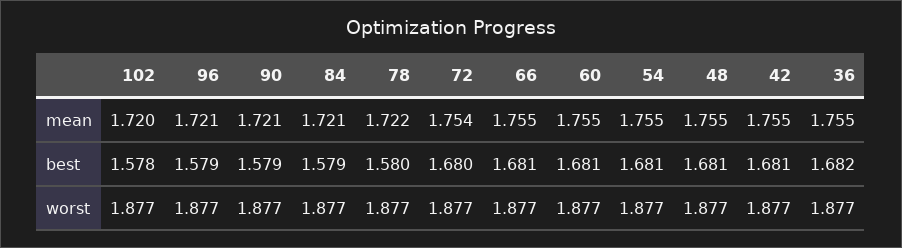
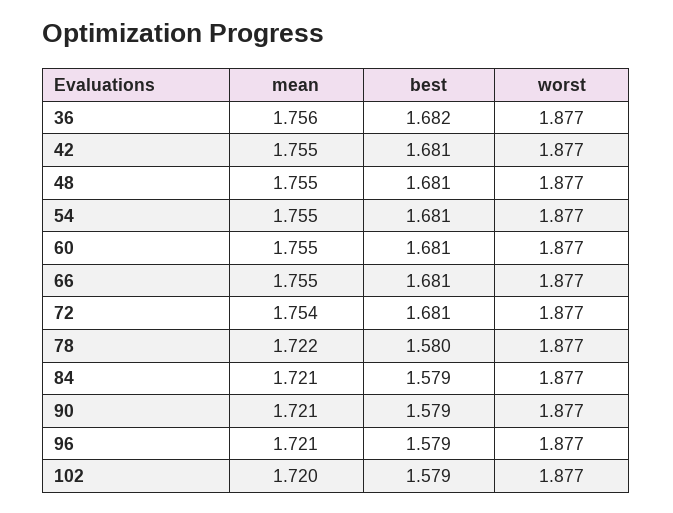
  {
    "102": {
      "mean": 1.72,
-     "best": 1.578,
+     "best": 1.579,
      "worst": 1.877
    },
    "96": {
      "mean": 1.721,
      "best": 1.579,
      "worst": 1.877
    },
    "90": {
      "mean": 1.721,
      "best": 1.579,
      "worst": 1.877
    },
    "84": {
      "mean": 1.721,
      "best": 1.579,
      "worst": 1.877
    },
    "78": {
      "mean": 1.722,
      "best": 1.58,
      "worst": 1.877
    },
    "72": {
      "mean": 1.754,
-     "best": 1.68,
+     "best": 1.681,
      "worst": 1.877
    },
    "66": {
      "mean": 1.755,
      "best": 1.681,
      "worst": 1.877
    },
    "60": {
      "mean": 1.755,
      "best": 1.681,
      "worst": 1.877
    },
    "54": {
      "mean": 1.755,
      "best": 1.681,
      "worst": 1.877
    },
    "48": {
      "mean": 1.755,
      "best": 1.681,
      "worst": 1.877
    },
    "42": {
      "mean": 1.755,
      "best": 1.681,
      "worst": 1.877
    },
    "36": {
-     "mean": 1.755,
+     "mean": 1.756,
      "best": 1.682,
      "worst": 1.877
    }
  }

